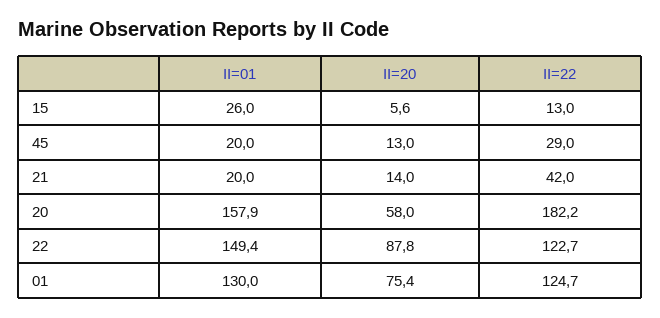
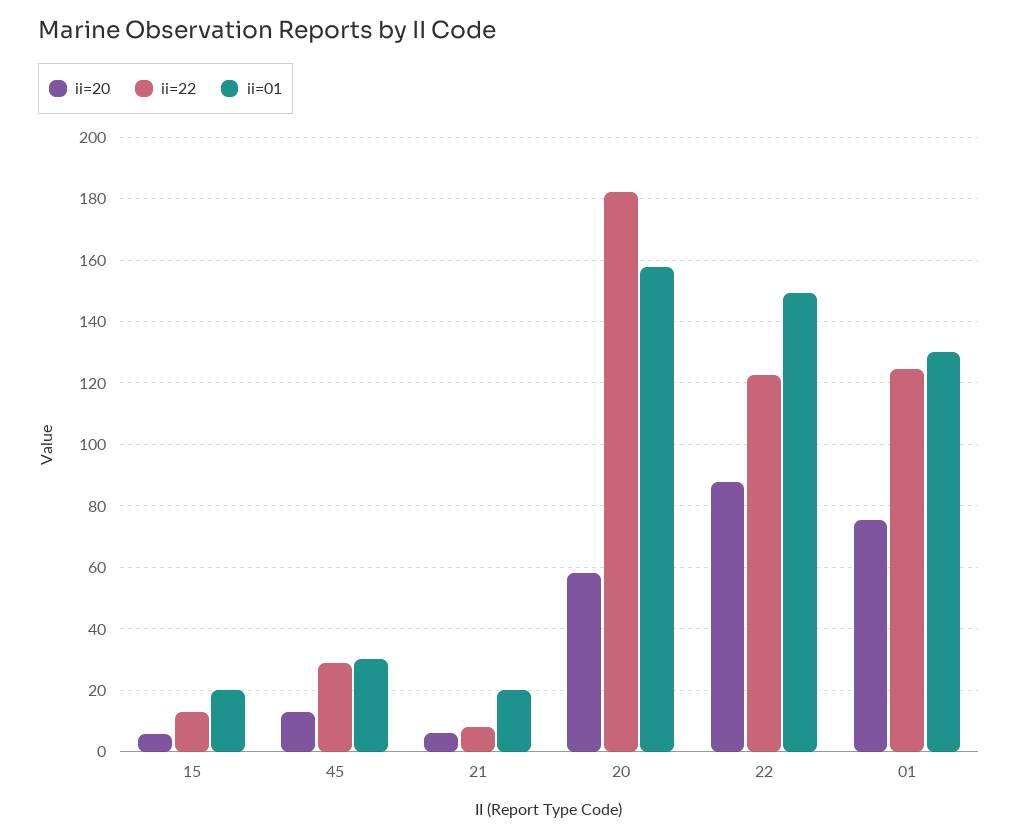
  {
    "II=01": {
-     "15": 26,
+     "15": 20,
-     "45": 20,
+     "45": 30,
      "21": 20,
      "20": 157.9,
      "22": 149.4,
      "01": 130
    },
    "II=20": {
      "15": 5.6,
      "45": 13,
-     "21": 14,
+     "21": 6,
      "20": 58,
      "22": 87.8,
      "01": 75.4
    },
    "II=22": {
      "15": 13,
      "45": 29,
-     "21": 42,
+     "21": 8,
      "20": 182.2,
      "22": 122.7,
      "01": 124.7
    }
  }

